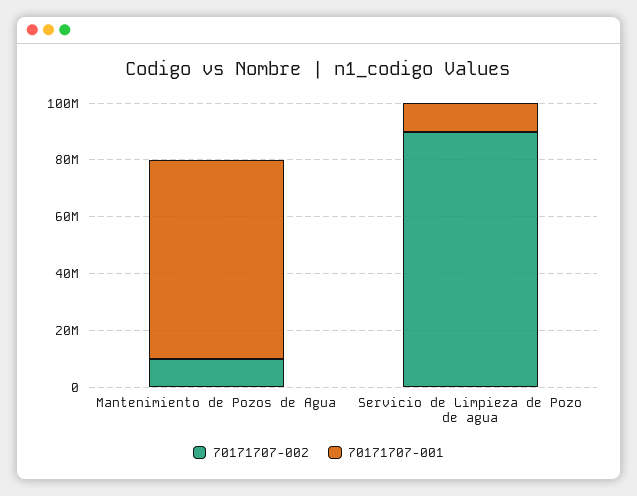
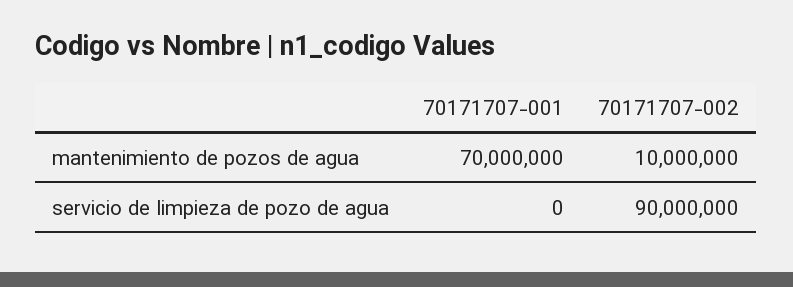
  {
    "70171707-002": {
      "Mantenimiento de Pozos de Agua": 10000000,
      "Servicio de Limpieza de Pozo de agua": 90000000
    },
    "70171707-001": {
      "Mantenimiento de Pozos de Agua": 70000000,
-     "Servicio de Limpieza de Pozo de agua": 10000000
+     "Servicio de Limpieza de Pozo de agua": 0
    }
  }

